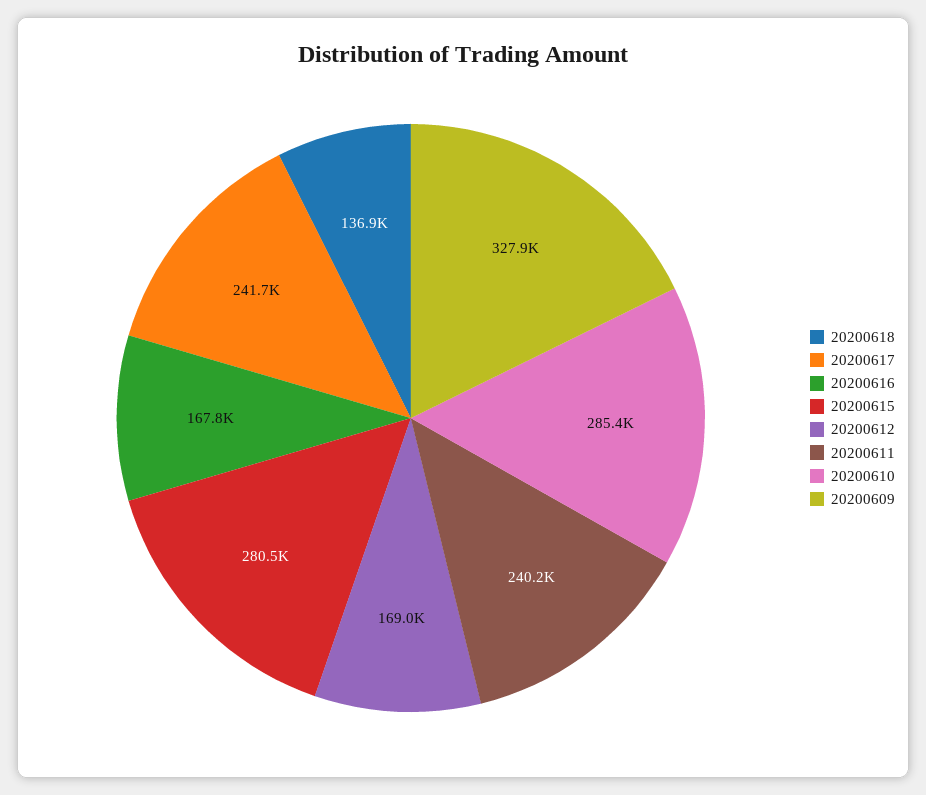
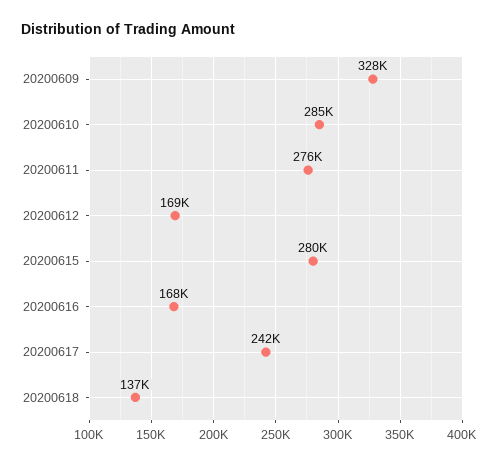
  {
    "20200618": 136900,
    "20200617": 241700,
    "20200616": 167800,
    "20200615": 280500,
    "20200612": 169000,
-   "20200611": 240200,
+   "20200611": 276000,
    "20200610": 285400,
    "20200609": 327900
  }

